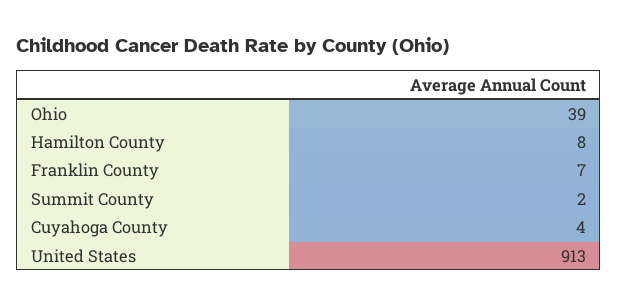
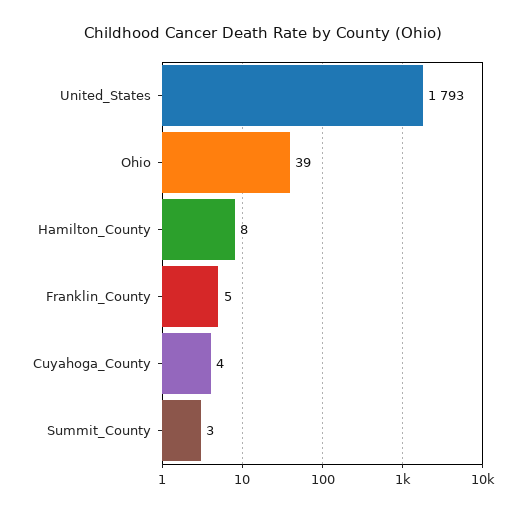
  {
    "Ohio": 39,
    "Hamilton County": 8,
-   "Franklin County": 7,
+   "Franklin County": 5,
-   "Summit County": 2,
+   "Summit County": 3,
    "Cuyahoga County": 4,
-   "United States": 913
+   "United States": 1793
  }

